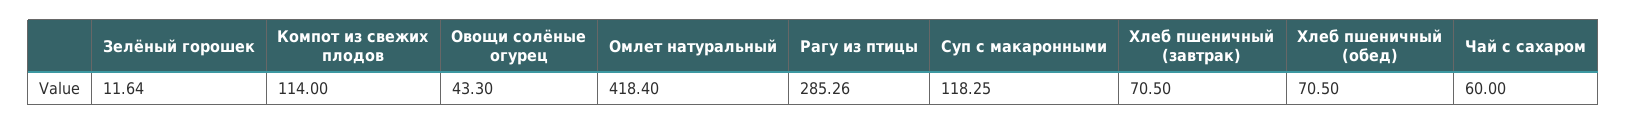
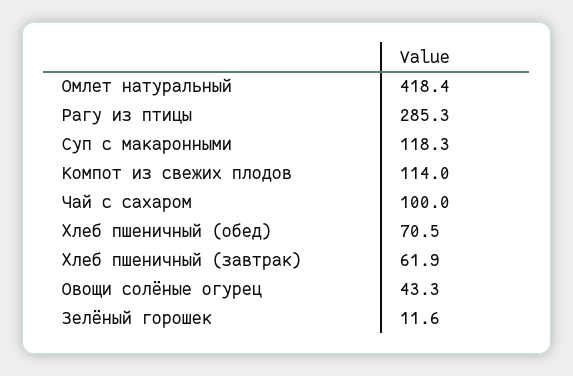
  {
    "Зелёный горошек": 11.64,
    "Компот из свежих плодов": 114,
    "Овощи солёные огурец": 43.3,
    "Омлет натуральный": 418.4,
    "Рагу из птицы": 285.26,
    "Суп с макаронными": 118.25,
-   "Хлеб пшеничный (завтрак)": 70.5,
+   "Хлеб пшеничный (завтрак)": 61.9,
    "Хлеб пшеничный (обед)": 70.5,
-   "Чай с сахаром": 60
+   "Чай с сахаром": 100
  }

